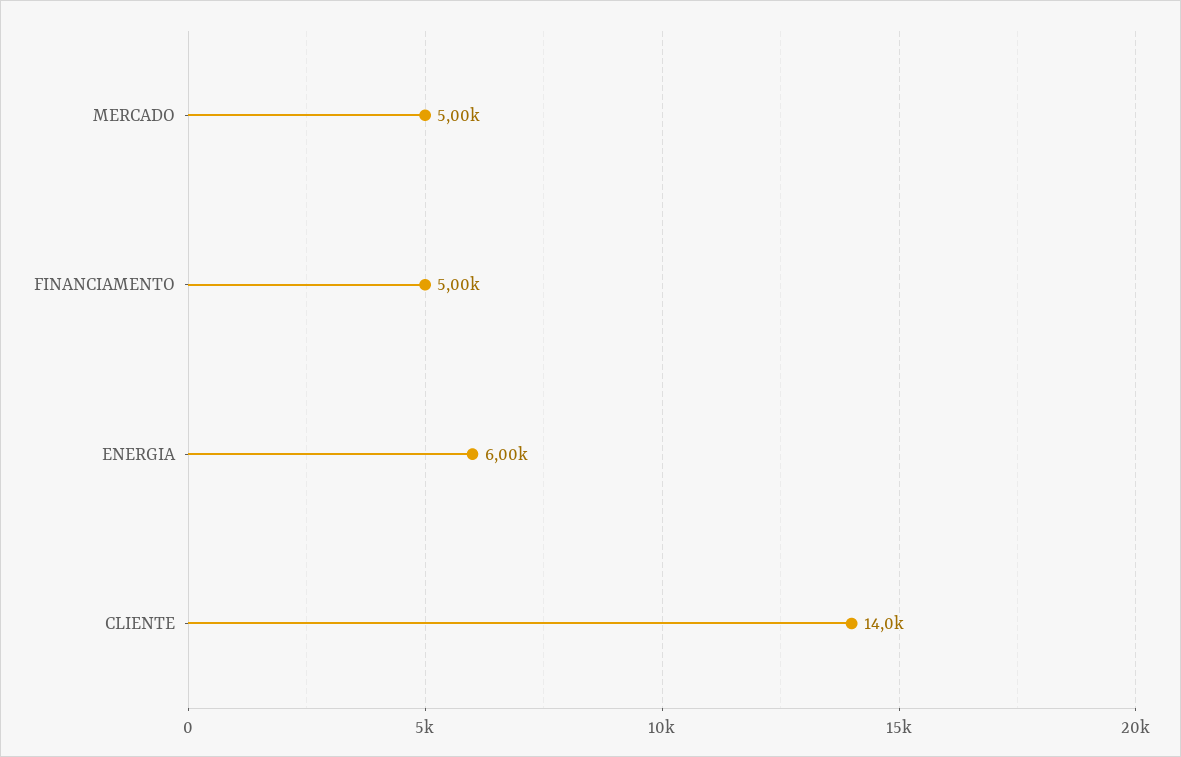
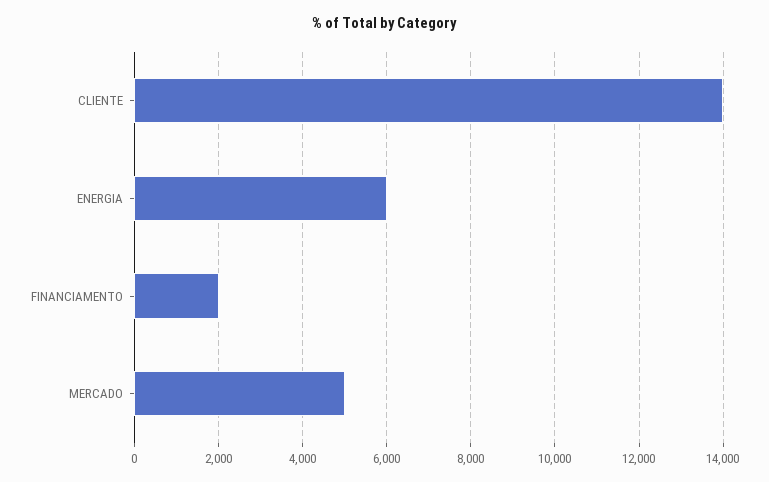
  {
    "MERCADO": 5000,
-   "FINANCIAMENTO": 5000,
+   "FINANCIAMENTO": 2000,
    "ENERGIA": 6000,
    "CLIENTE": 14000
  }

